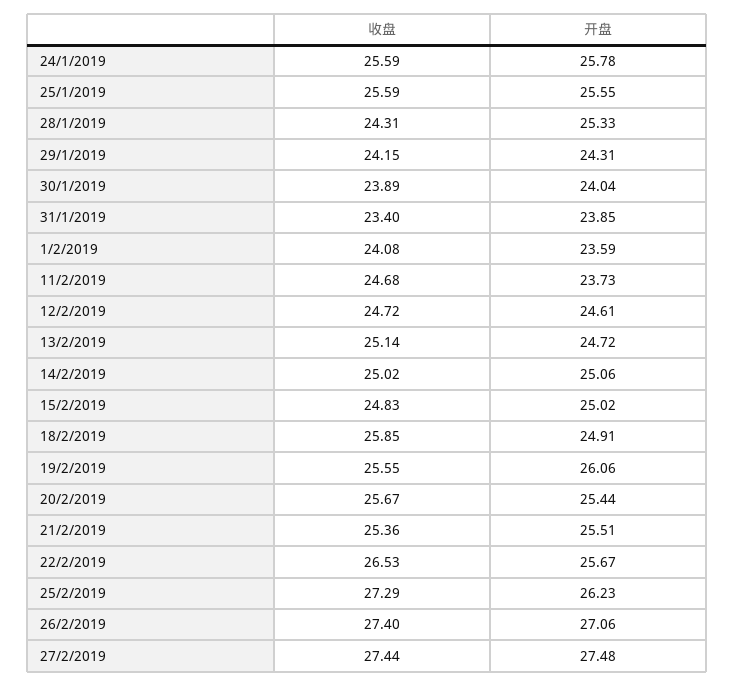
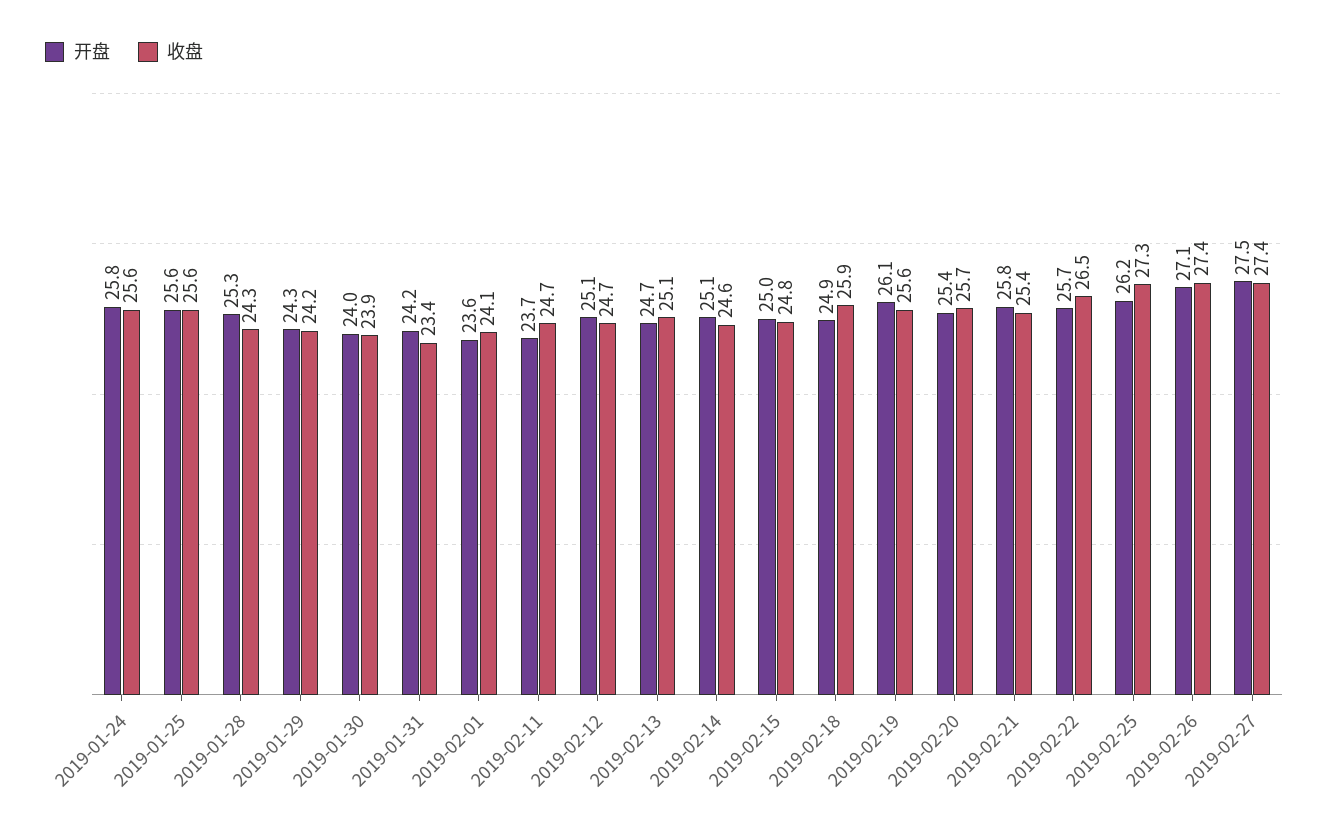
  {
    "收盘": {
      "24/1/2019": 25.59,
      "25/1/2019": 25.59,
      "28/1/2019": 24.31,
      "29/1/2019": 24.15,
      "30/1/2019": 23.89,
      "31/1/2019": 23.4,
      "1/2/2019": 24.08,
      "11/2/2019": 24.68,
      "12/2/2019": 24.72,
      "13/2/2019": 25.14,
-     "14/2/2019": 25.02,
+     "14/2/2019": 24.6,
      "15/2/2019": 24.83,
      "18/2/2019": 25.85,
      "19/2/2019": 25.55,
      "20/2/2019": 25.67,
      "21/2/2019": 25.36,
      "22/2/2019": 26.53,
      "25/2/2019": 27.29,
      "26/2/2019": 27.4,
      "27/2/2019": 27.44
    },
    "开盘": {
      "24/1/2019": 25.78,
      "25/1/2019": 25.55,
      "28/1/2019": 25.33,
      "29/1/2019": 24.31,
      "30/1/2019": 24.04,
-     "31/1/2019": 23.85,
+     "31/1/2019": 24.2,
      "1/2/2019": 23.59,
      "11/2/2019": 23.73,
-     "12/2/2019": 24.61,
+     "12/2/2019": 25.1,
      "13/2/2019": 24.72,
      "14/2/2019": 25.06,
      "15/2/2019": 25.02,
      "18/2/2019": 24.91,
      "19/2/2019": 26.06,
      "20/2/2019": 25.44,
-     "21/2/2019": 25.51,
+     "21/2/2019": 25.8,
      "22/2/2019": 25.67,
      "25/2/2019": 26.23,
      "26/2/2019": 27.06,
      "27/2/2019": 27.48
    }
  }

